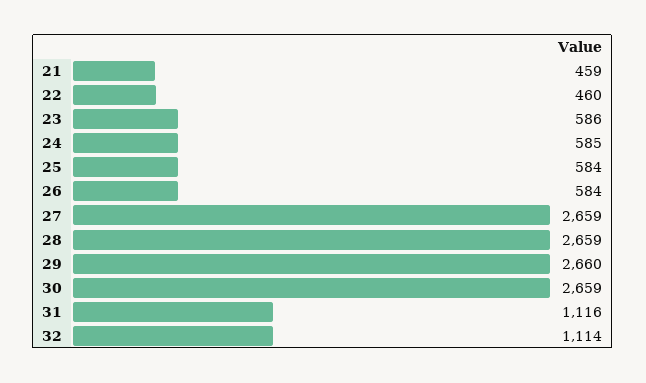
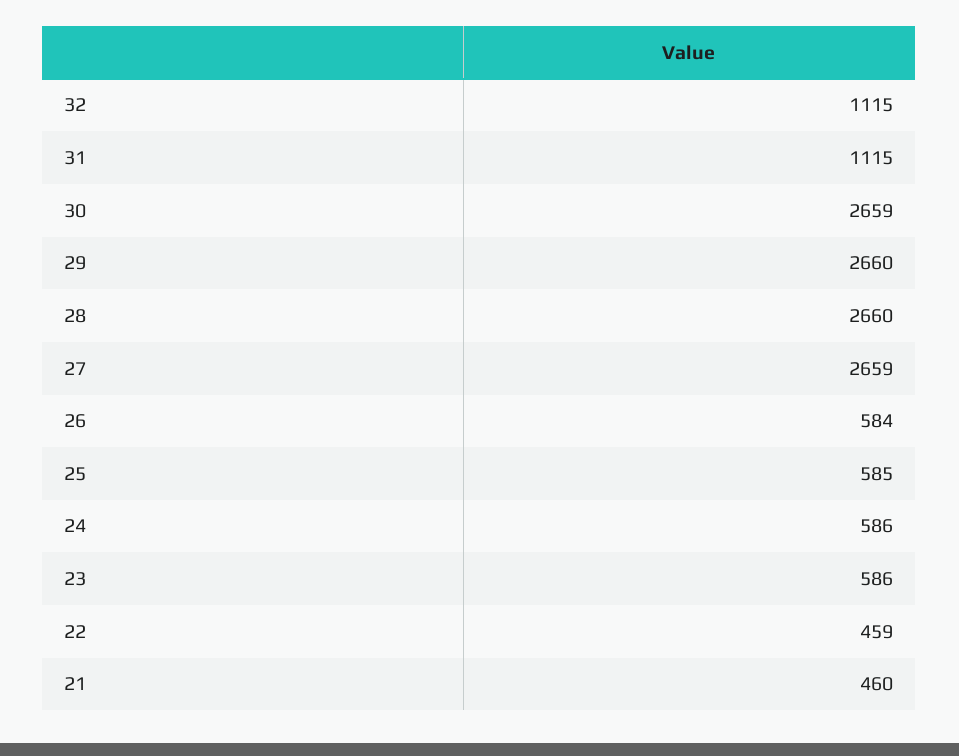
  {
-   "21": 459,
+   "21": 460,
-   "22": 460,
+   "22": 459,
    "23": 586,
-   "24": 585,
+   "24": 586,
-   "25": 584,
+   "25": 585,
    "26": 584,
    "27": 2659,
-   "28": 2659,
+   "28": 2660,
    "29": 2660,
    "30": 2659,
-   "31": 1116,
+   "31": 1115,
-   "32": 1114
+   "32": 1115
  }

